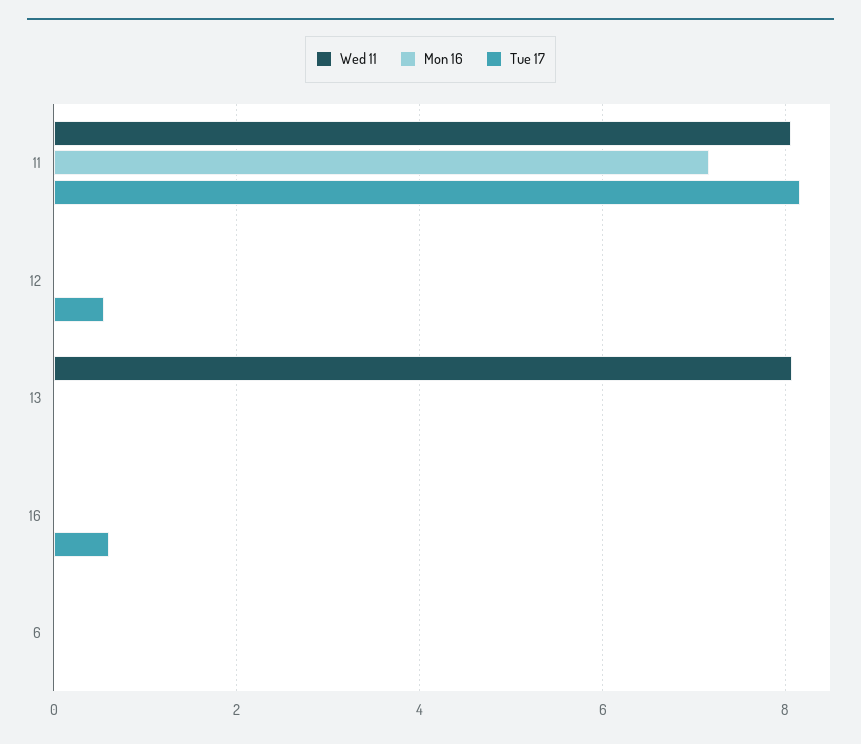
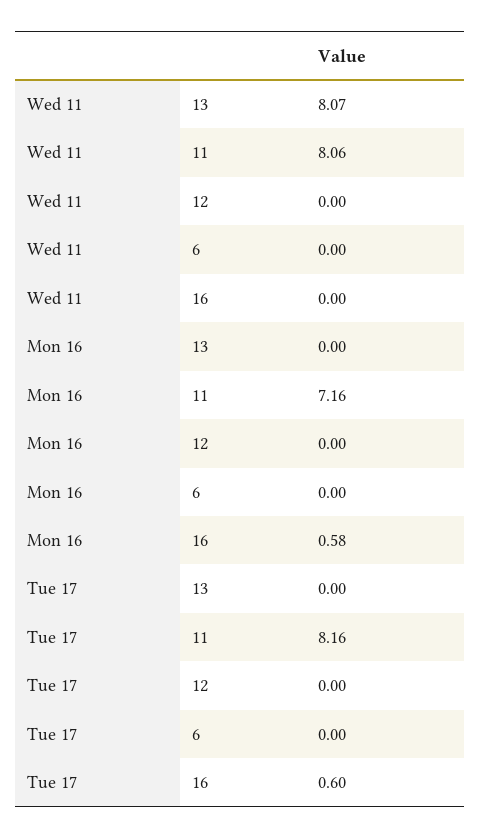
  {
    "Wed 11": {
      "11": 8.06,
      "12": 0,
      "13": 8.07,
      "16": 0,
      "6": 0
    },
    "Mon 16": {
      "11": 7.16,
      "12": 0,
      "13": 0,
-     "16": 0,
+     "16": 0.58,
      "6": 0
    },
    "Tue 17": {
      "11": 8.16,
-     "12": 0.6,
+     "12": 0,
      "13": 0,
      "16": 0.6,
      "6": 0
    }
  }

